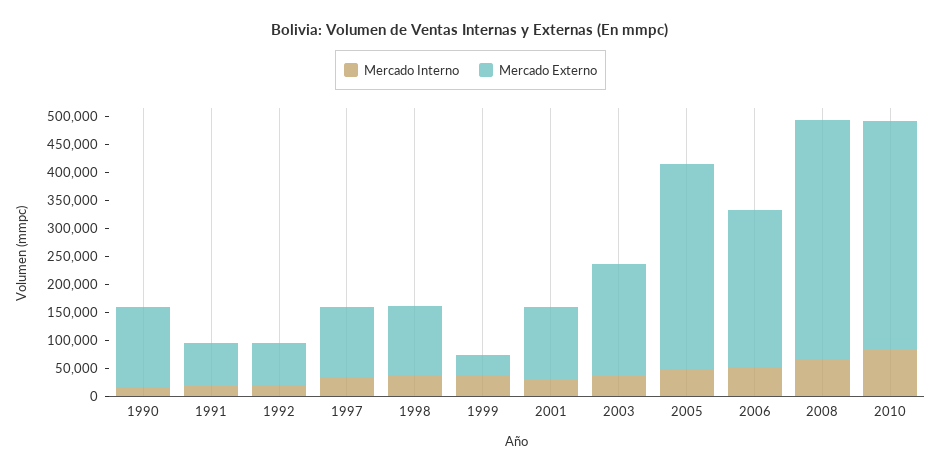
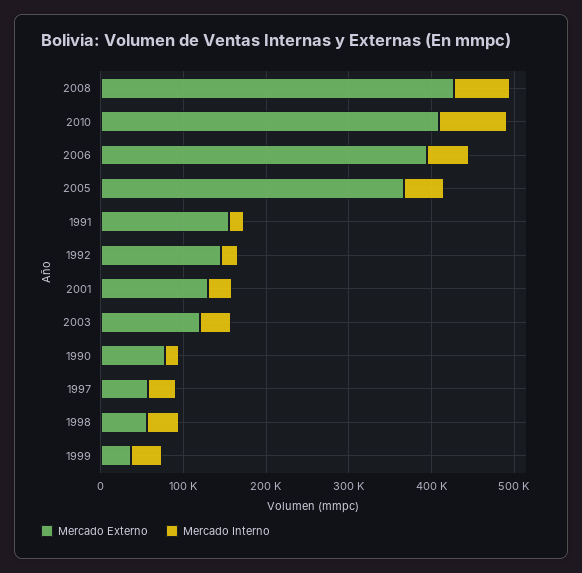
  {
    "Mercado Interno": {
      "1990": 20000,
      "1991": 20000,
      "1992": 20000,
      "1997": 40000,
      "1998": 40000,
      "1999": 40000,
      "2001": 20000,
      "2003": 40000,
      "2005": 40000,
      "2006": 60000,
      "2008": 60000,
      "2010": 80000
    },
    "Mercado Externo": {
-     "1990": 150000,
+     "1990": 80000,
-     "1991": 75000,
+     "1991": 160000,
-     "1992": 75000,
+     "1992": 140000,
-     "1997": 125000,
+     "1997": 60000,
-     "1998": 125000,
+     "1998": 60000,
      "1999": 40000,
      "2001": 120000,
-     "2003": 200000,
+     "2003": 120000,
      "2005": 360000,
-     "2006": 275000,
+     "2006": 400000,
      "2008": 420000,
      "2010": 400000
    }
  }

